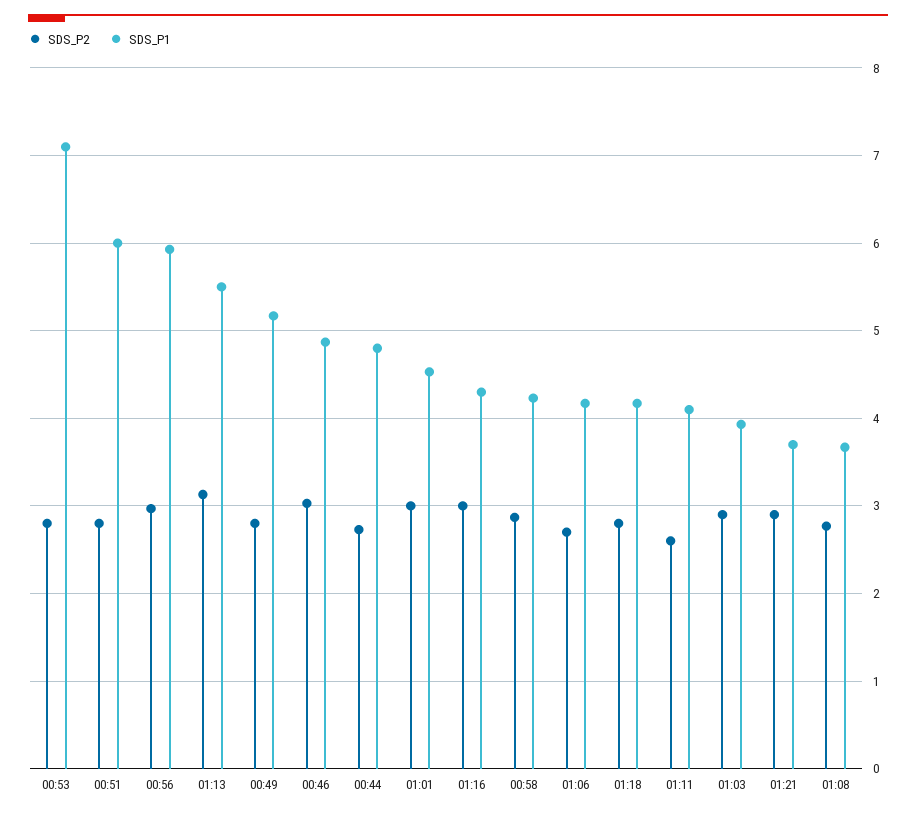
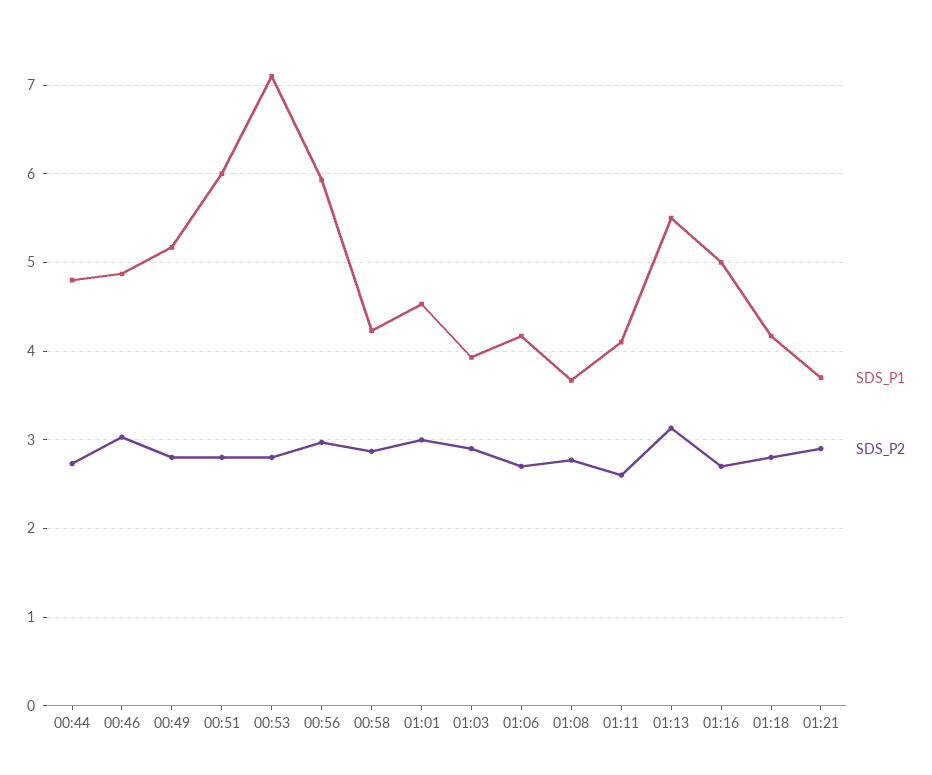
  {
    "SDS_P2": {
      "00:53": 2.8,
      "00:51": 2.8,
      "00:56": 3,
      "01:13": 3.1,
      "00:49": 2.8,
      "00:46": 3,
      "00:44": 2.7,
      "01:01": 3,
-     "01:16": 3,
+     "01:16": 2.7,
      "00:58": 2.9,
      "01:06": 2.7,
      "01:18": 2.8,
      "01:11": 2.6,
      "01:03": 2.9,
      "01:21": 2.9,
      "01:08": 2.8
    },
    "SDS_P1": {
      "00:53": 7.1,
      "00:51": 6,
      "00:56": 5.9,
      "01:13": 5.5,
      "00:49": 5.2,
      "00:46": 4.9,
      "00:44": 4.8,
      "01:01": 4.5,
-     "01:16": 4.3,
+     "01:16": 5,
      "00:58": 4.2,
      "01:06": 4.2,
      "01:18": 4.2,
      "01:11": 4.1,
      "01:03": 3.9,
      "01:21": 3.7,
      "01:08": 3.7
    }
  }

